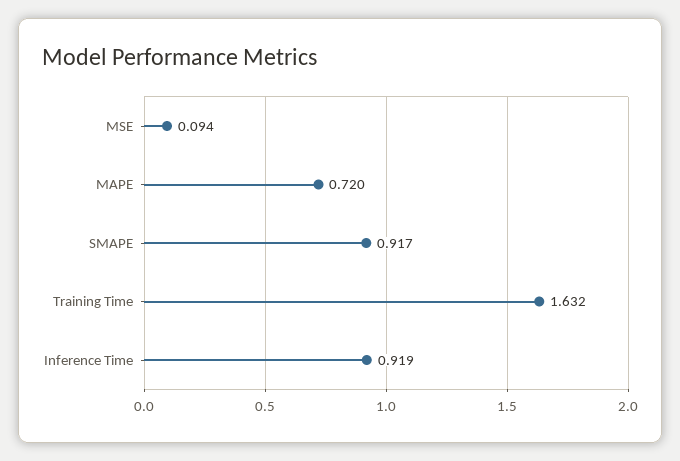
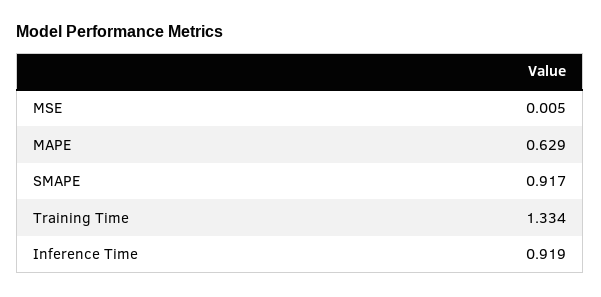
  {
-   "MSE": 0.094,
+   "MSE": 0.005,
-   "MAPE": 0.72,
+   "MAPE": 0.629,
    "SMAPE": 0.917,
-   "Training Time": 1.632,
+   "Training Time": 1.334,
    "Inference Time": 0.919
  }

